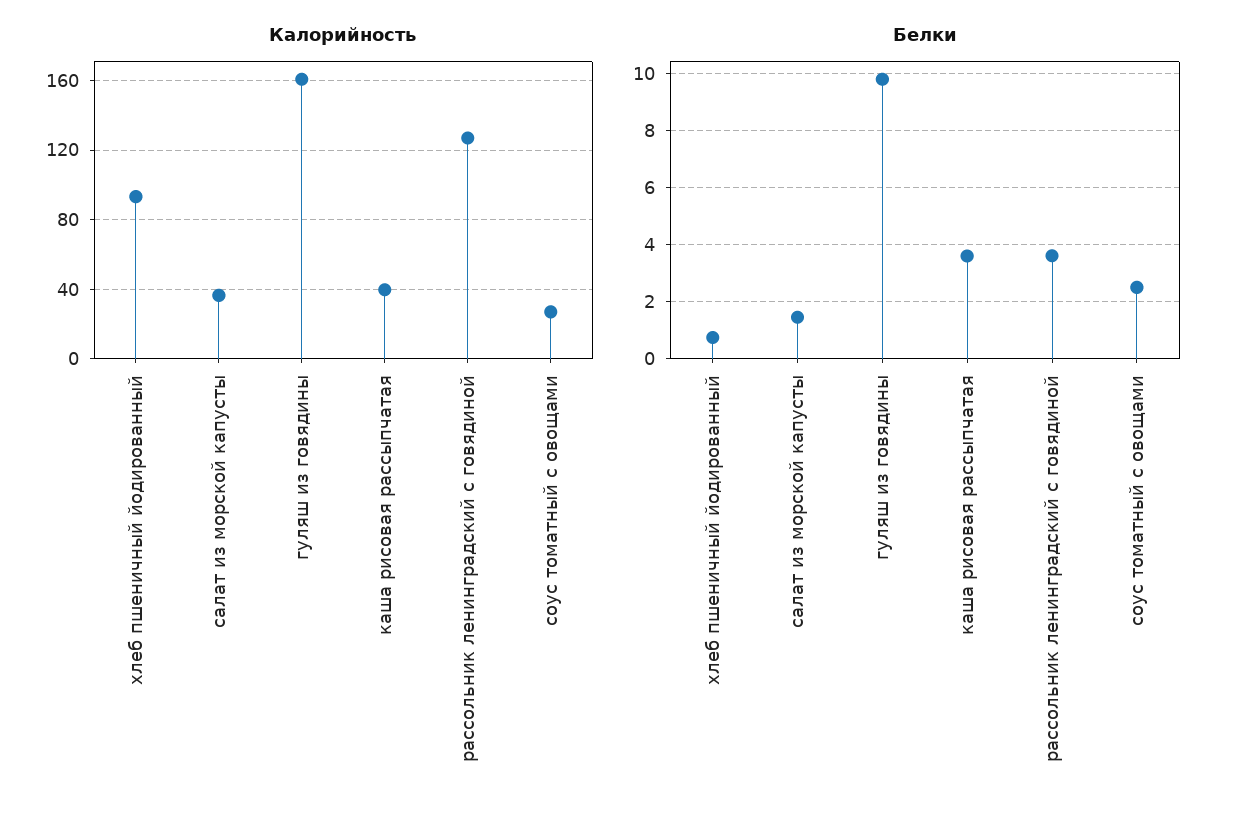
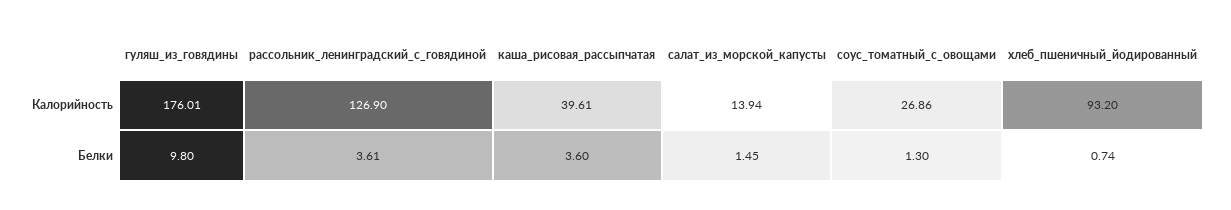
  {
    "Калорийность": {
      "хлеб пшеничный йодированный": 93.2,
-     "салат из морской капусты": 35,
+     "салат из морской капусты": 13.94,
-     "гуляш из говядины": 160,
+     "гуляш из говядины": 176.01,
      "каша рисовая рассыпчатая": 39.61,
      "рассольник ленинградский с говядиной": 126.9,
      "соус томатный с овощами": 26.86
    },
    "Белки": {
      "хлеб пшеничный йодированный": 0.74,
      "салат из морской капусты": 1.45,
      "гуляш из говядины": 9.8,
      "каша рисовая рассыпчатая": 3.6,
      "рассольник ленинградский с говядиной": 3.61,
-     "соус томатный с овощами": 2.5
+     "соус томатный с овощами": 1.3
    }
  }

